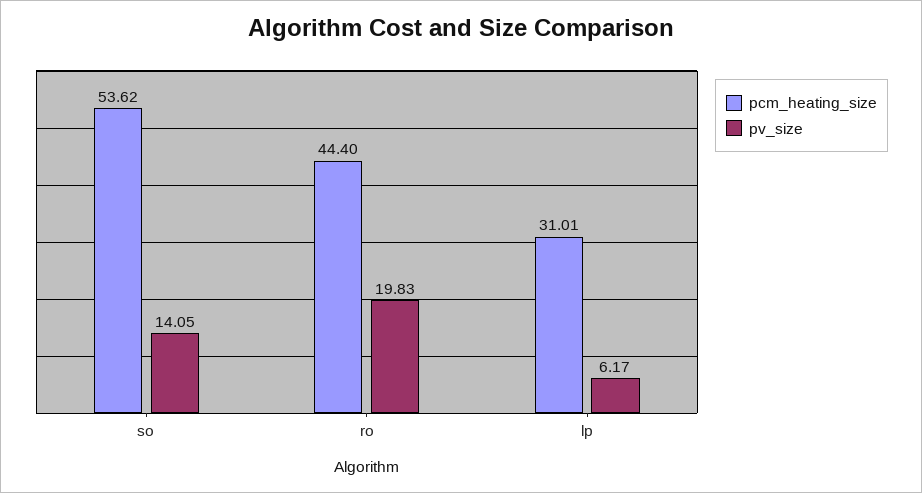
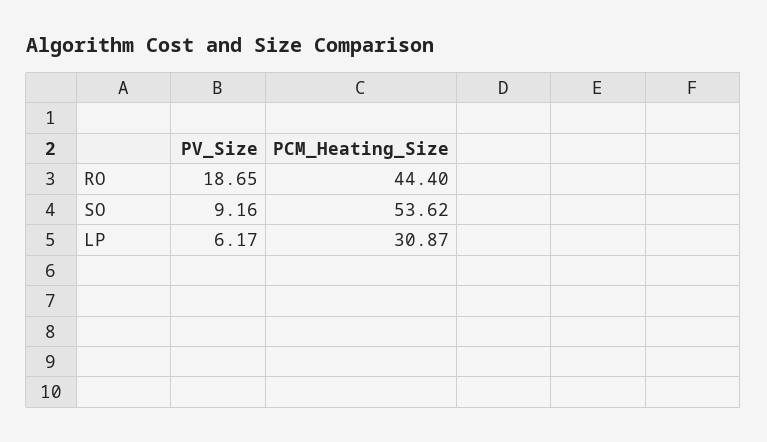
  {
    "pcm_heating_size": {
      "so": 53.62,
      "ro": 44.4,
-     "lp": 31.01
+     "lp": 30.87
    },
    "pv_size": {
-     "so": 14.05,
+     "so": 9.16,
-     "ro": 19.83,
+     "ro": 18.65,
      "lp": 6.17
    }
  }

